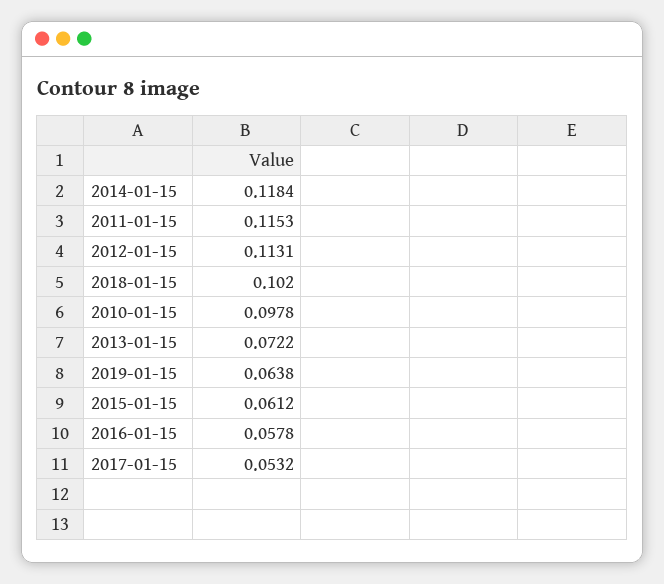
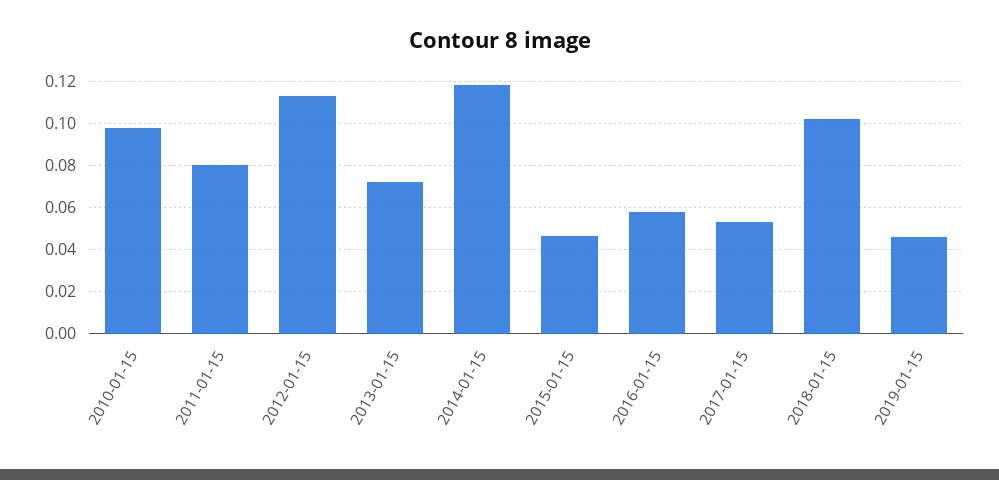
  {
    "2014-01-15": 0.1184,
-   "2011-01-15": 0.1153,
+   "2011-01-15": 0.08,
    "2012-01-15": 0.1131,
    "2018-01-15": 0.102,
    "2010-01-15": 0.0978,
    "2013-01-15": 0.0722,
-   "2019-01-15": 0.0638,
+   "2019-01-15": 0.045,
-   "2015-01-15": 0.0612,
+   "2015-01-15": 0.045,
    "2016-01-15": 0.0578,
    "2017-01-15": 0.0532
  }

